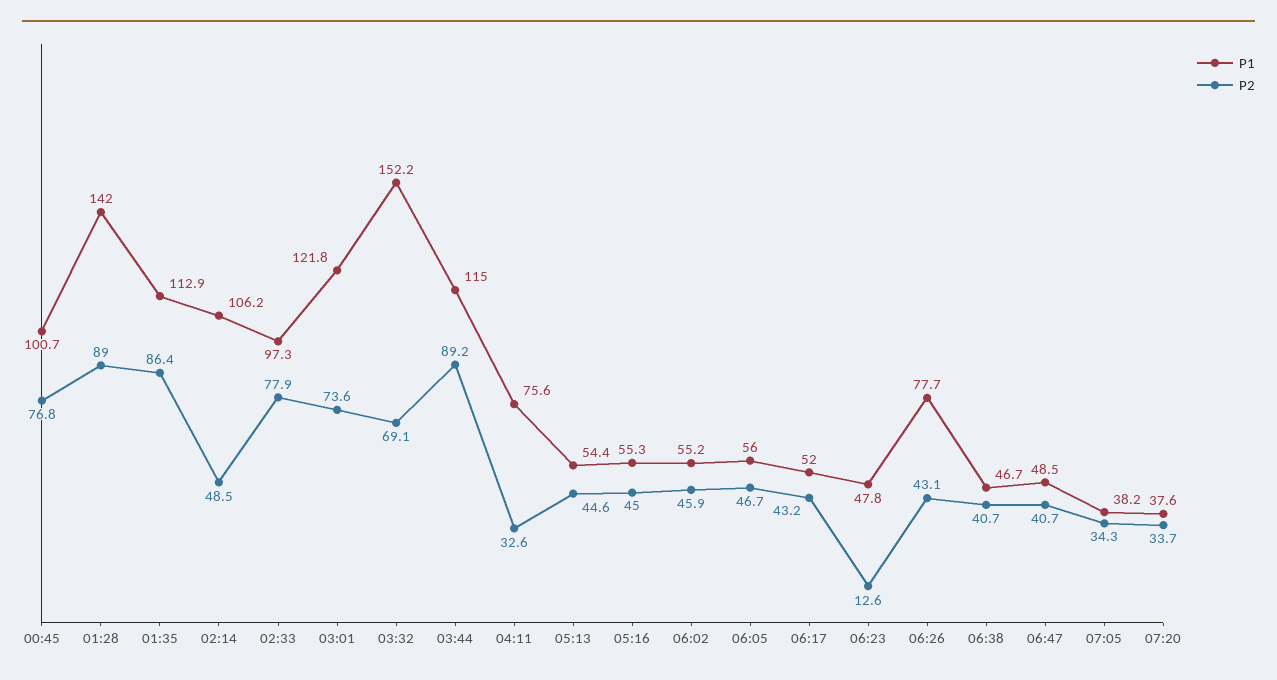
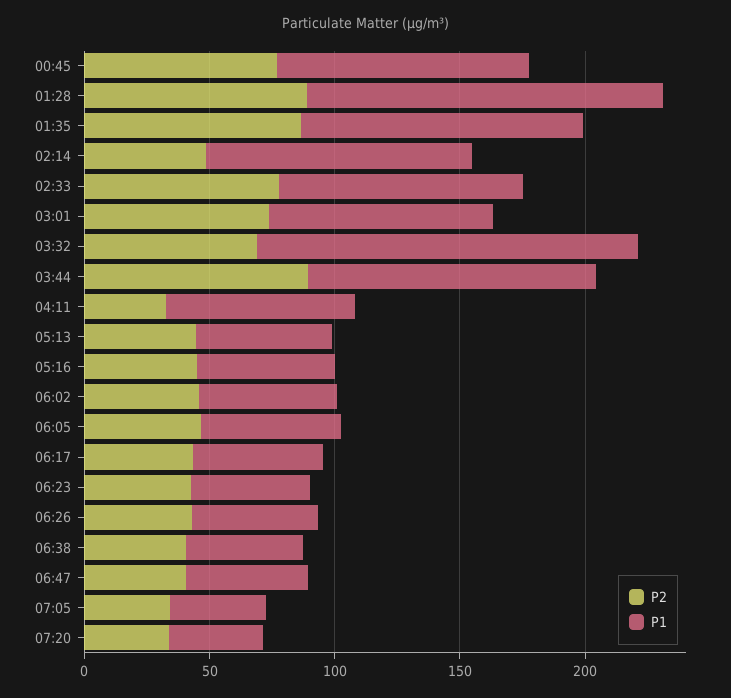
  {
    "P1": {
      "00:45": 100.7,
      "01:28": 142,
      "01:35": 112.9,
      "02:14": 106.2,
      "02:33": 97.3,
-     "03:01": 121.8,
+     "03:01": 90,
      "03:32": 152.2,
      "03:44": 115,
      "04:11": 75.6,
      "05:13": 54.4,
      "05:16": 55.3,
      "06:02": 55.2,
      "06:05": 56,
      "06:17": 52,
      "06:23": 47.8,
-     "06:26": 77.7,
+     "06:26": 50,
      "06:38": 46.7,
      "06:47": 48.5,
      "07:05": 38.2,
      "07:20": 37.6
    },
    "P2": {
      "00:45": 76.8,
      "01:28": 89,
      "01:35": 86.4,
      "02:14": 48.5,
      "02:33": 77.9,
      "03:01": 73.6,
      "03:32": 69.1,
      "03:44": 89.2,
      "04:11": 32.6,
      "05:13": 44.6,
      "05:16": 45,
      "06:02": 45.9,
      "06:05": 46.7,
      "06:17": 43.2,
-     "06:23": 12.6,
+     "06:23": 40,
      "06:26": 43.1,
      "06:38": 40.7,
      "06:47": 40.7,
      "07:05": 34.3,
      "07:20": 33.7
    }
  }

